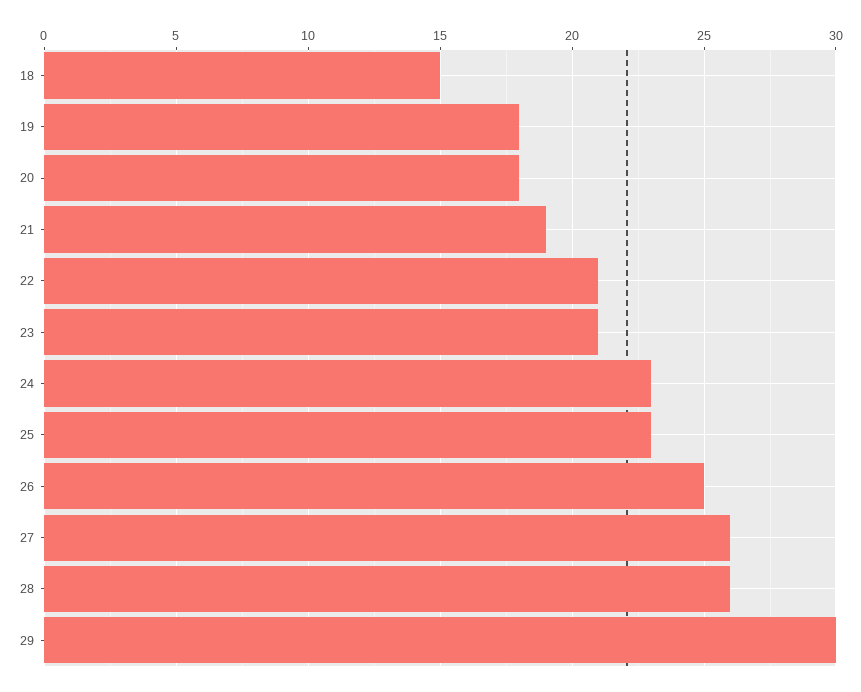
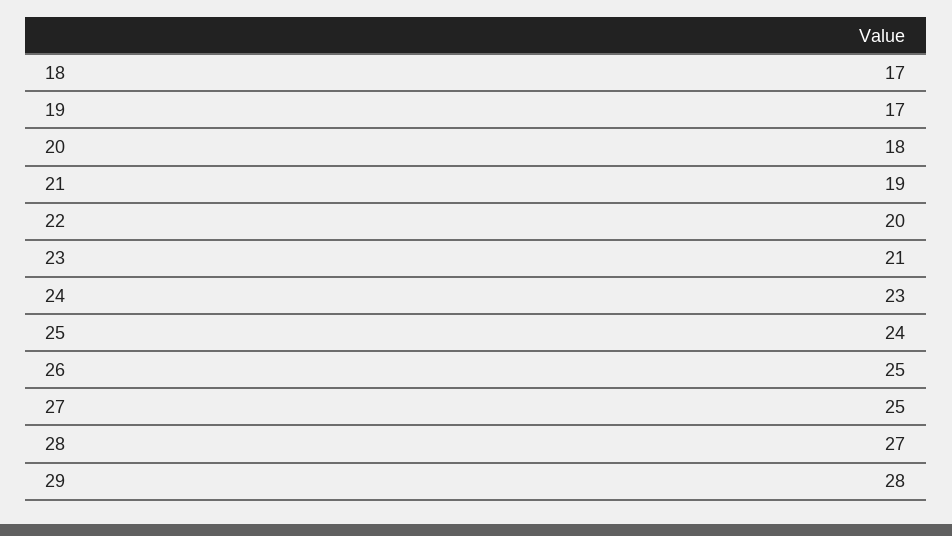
  {
-   "18": 15,
+   "18": 17,
-   "19": 18,
+   "19": 17,
    "20": 18,
    "21": 19,
-   "22": 21,
+   "22": 20,
    "23": 21,
    "24": 23,
-   "25": 23,
+   "25": 24,
    "26": 25,
-   "27": 26,
+   "27": 25,
-   "28": 26,
+   "28": 27,
-   "29": 30
+   "29": 28
  }

